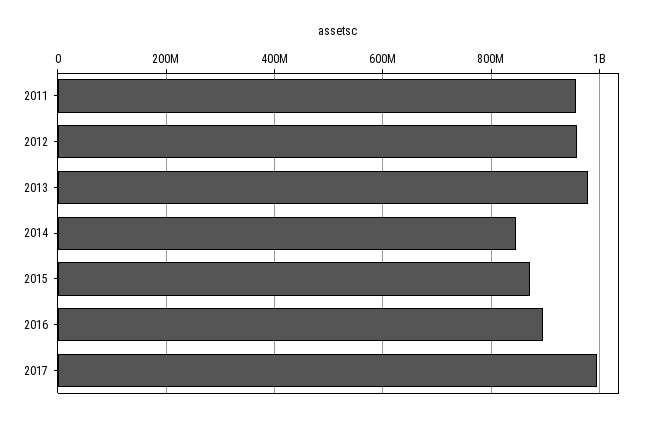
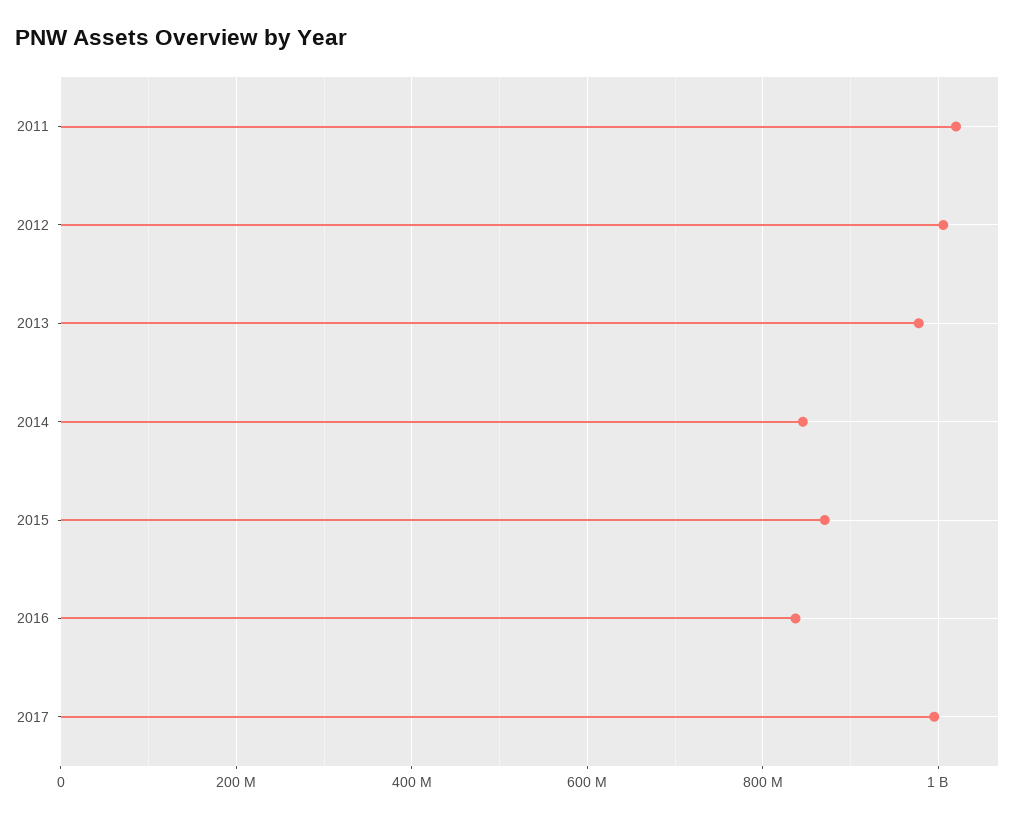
  {
-   "2011": 960000000,
+   "2011": 1020000000,
-   "2012": 960000000,
+   "2012": 1000000000,
    "2013": 980000000,
    "2014": 840000000,
    "2015": 880000000,
-   "2016": 900000000,
+   "2016": 840000000,
    "2017": 1000000000
  }

